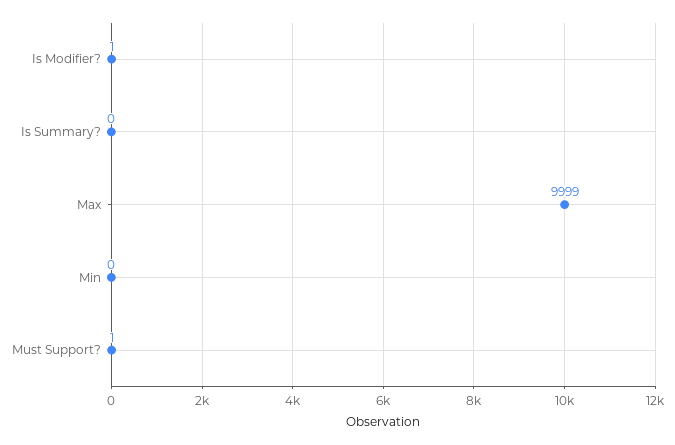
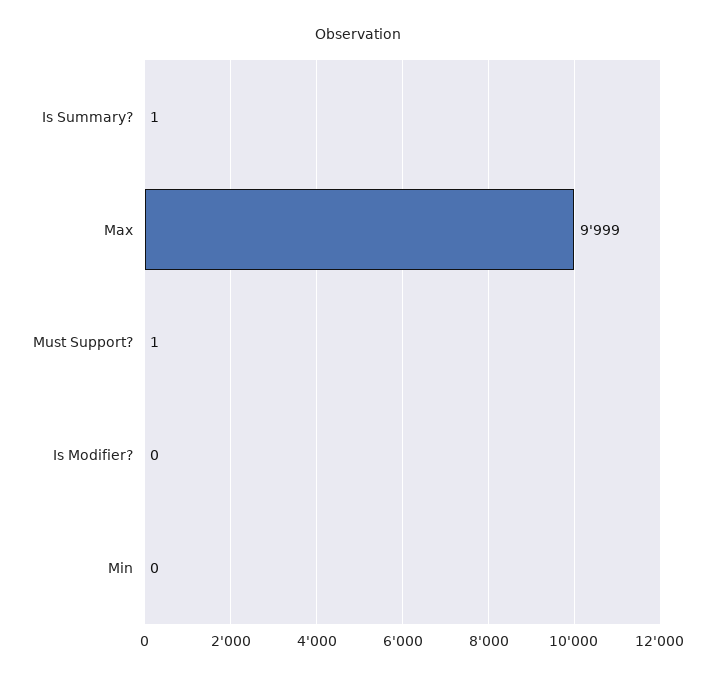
  {
-   "Is Modifier?": 1,
+   "Is Modifier?": 0,
-   "Is Summary?": 0,
+   "Is Summary?": 1,
    "Max": 9999,
    "Min": 0,
    "Must Support?": 1
  }

